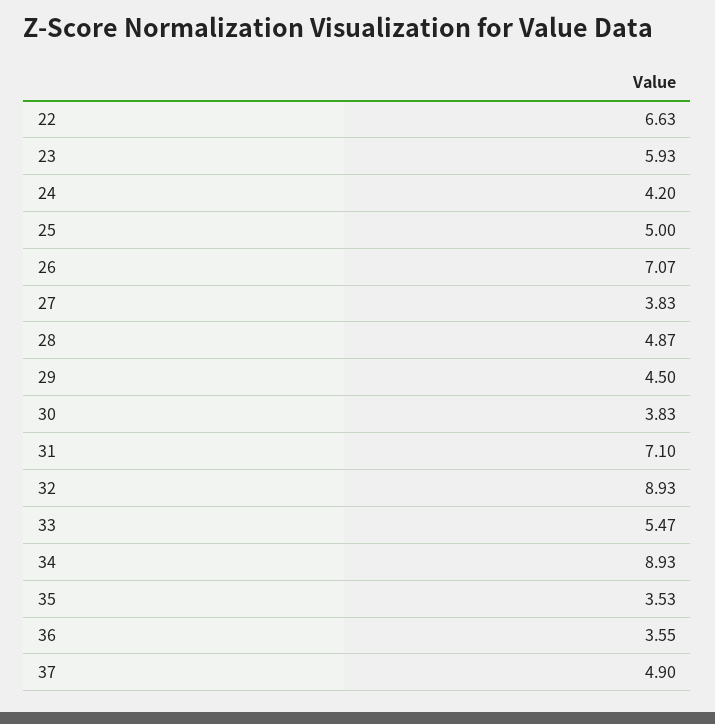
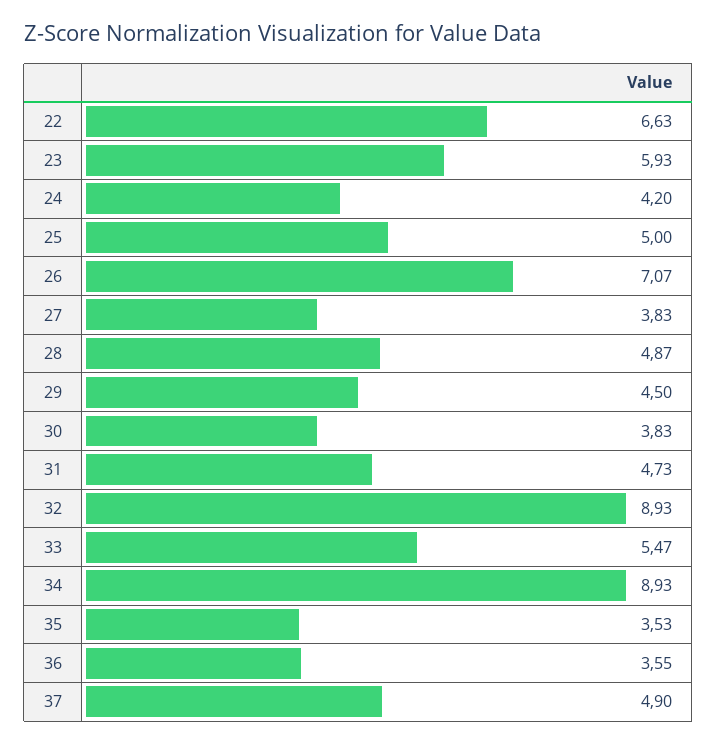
  {
    "22": 6.63,
    "23": 5.93,
    "24": 4.2,
    "25": 5,
    "26": 7.07,
    "27": 3.83,
    "28": 4.87,
    "29": 4.5,
    "30": 3.83,
-   "31": 7.1,
+   "31": 4.73,
    "32": 8.93,
    "33": 5.47,
    "34": 8.93,
    "35": 3.53,
    "36": 3.55,
    "37": 4.9
  }

